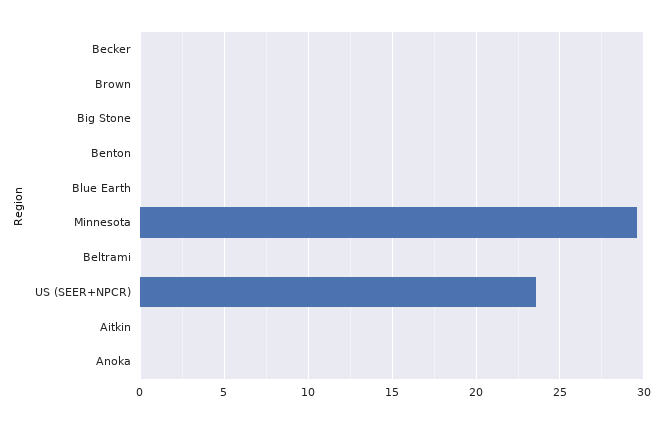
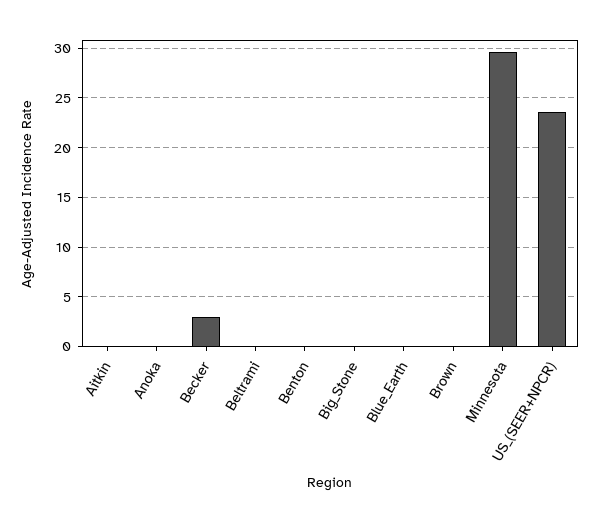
  {
-   "Becker": 0,
+   "Becker": 3,
    "Brown": 0,
    "Big Stone": 0,
    "Benton": 0,
    "Blue Earth": 0,
    "Minnesota": 29.5,
    "Beltrami": 0,
    "US (SEER+NPCR)": 23.5,
    "Aitkin": 0,
    "Anoka": 0
  }

